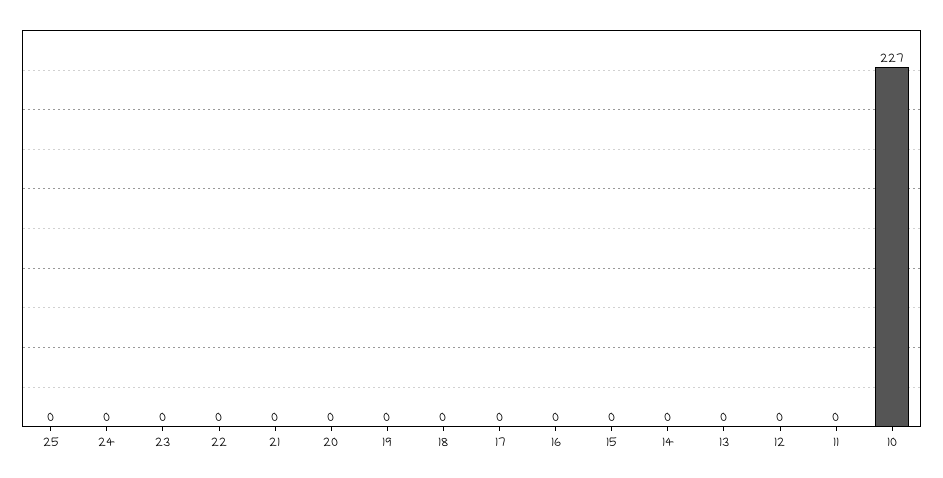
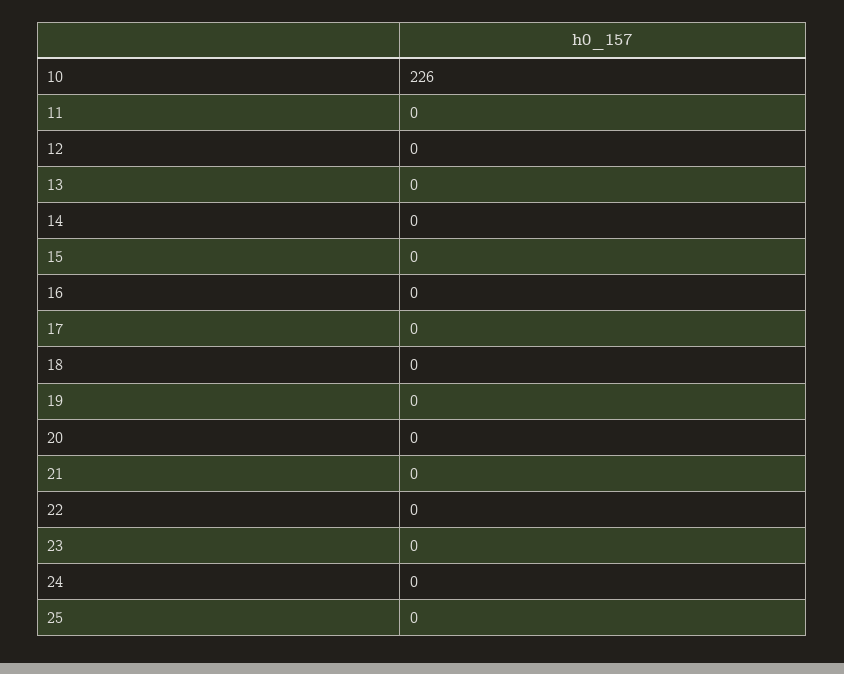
  {
    "25": 0,
    "24": 0,
    "23": 0,
    "22": 0,
    "21": 0,
    "20": 0,
    "19": 0,
    "18": 0,
    "17": 0,
    "16": 0,
    "15": 0,
    "14": 0,
    "13": 0,
    "12": 0,
    "11": 0,
-   "10": 227
+   "10": 226
  }

